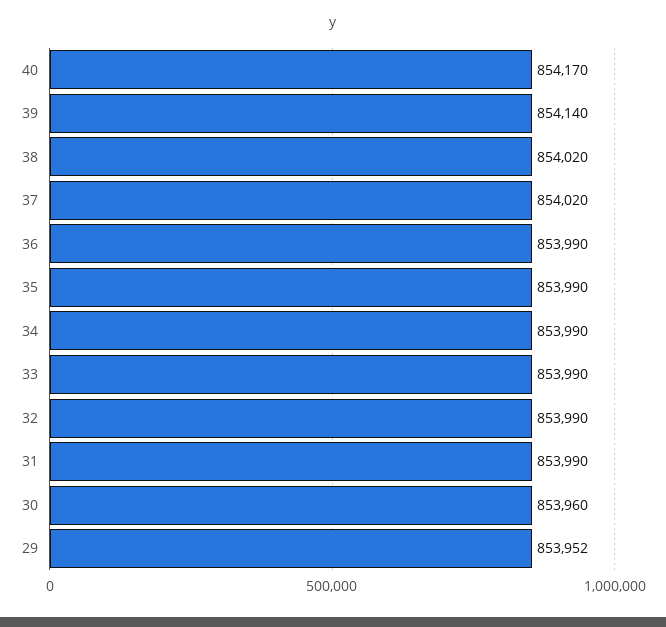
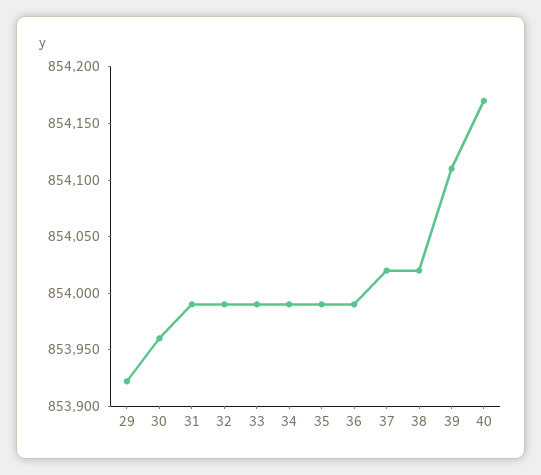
  {
    "40": 854170,
-   "39": 854140,
+   "39": 854110,
    "38": 854020,
    "37": 854020,
    "36": 853990,
    "35": 853990,
    "34": 853990,
    "33": 853990,
    "32": 853990,
    "31": 853990,
    "30": 853960,
-   "29": 853952
+   "29": 853920
  }

